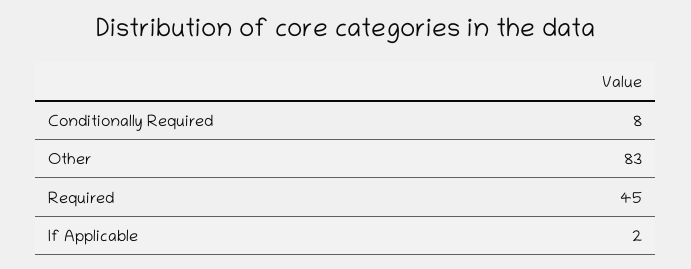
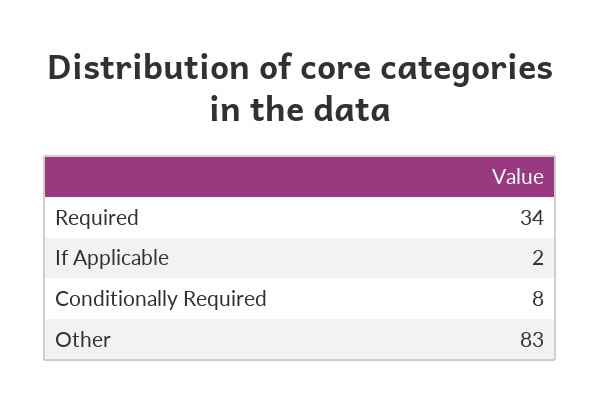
  {
    "Conditionally Required": 8,
    "Other": 83,
-   "Required": 45,
+   "Required": 34,
    "If Applicable": 2
  }

